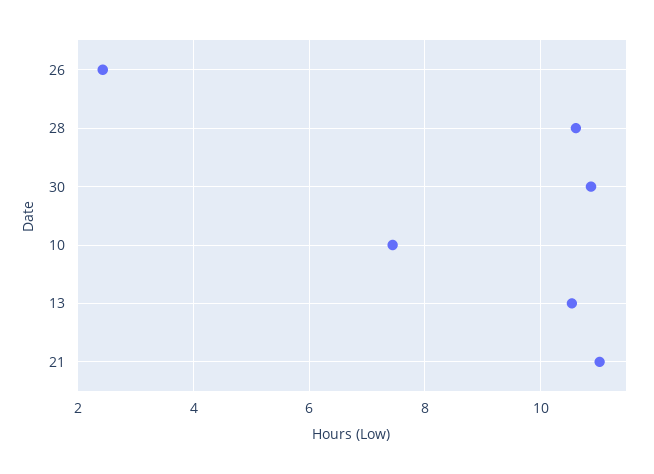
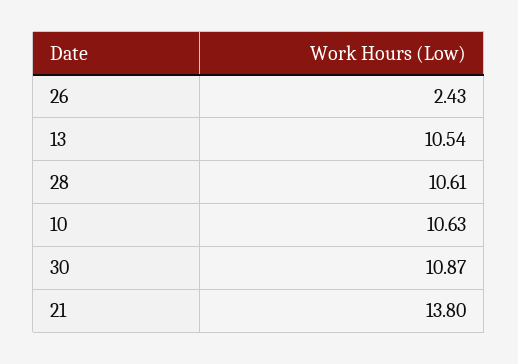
  {
    "26": 2.43,
    "28": 10.61,
    "30": 10.87,
-   "10": 7.4,
+   "10": 10.63,
    "13": 10.54,
-   "21": 11
+   "21": 13.8
  }

